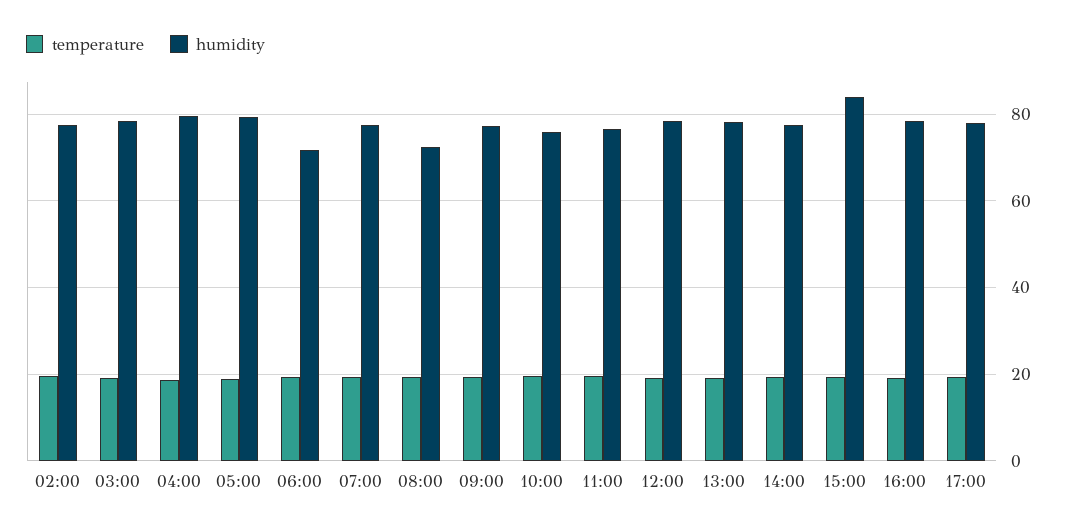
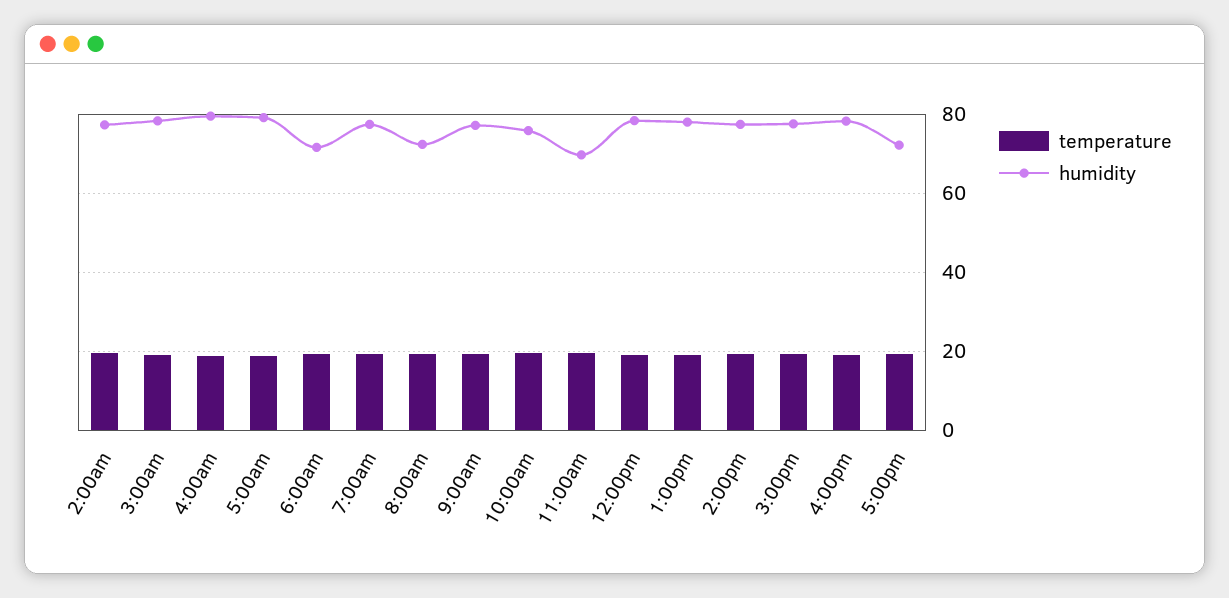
  {
    "temperature": {
      "02:00": 20,
      "03:00": 20,
      "04:00": 18,
      "05:00": 18,
      "06:00": 20,
      "07:00": 20,
      "08:00": 20,
      "09:00": 20,
      "10:00": 20,
      "11:00": 20,
      "12:00": 20,
      "13:00": 20,
      "14:00": 20,
      "15:00": 20,
      "16:00": 20,
      "17:00": 20
    },
    "humidity": {
      "02:00": 78,
      "03:00": 78,
      "04:00": 80,
      "05:00": 80,
      "06:00": 72,
      "07:00": 78,
      "08:00": 72,
      "09:00": 78,
      "10:00": 76,
-     "11:00": 76,
+     "11:00": 70,
      "12:00": 78,
      "13:00": 78,
      "14:00": 78,
-     "15:00": 84,
+     "15:00": 78,
      "16:00": 78,
-     "17:00": 78
+     "17:00": 72
    }
  }

